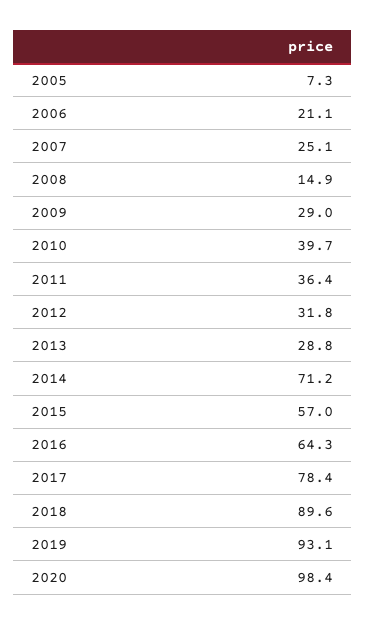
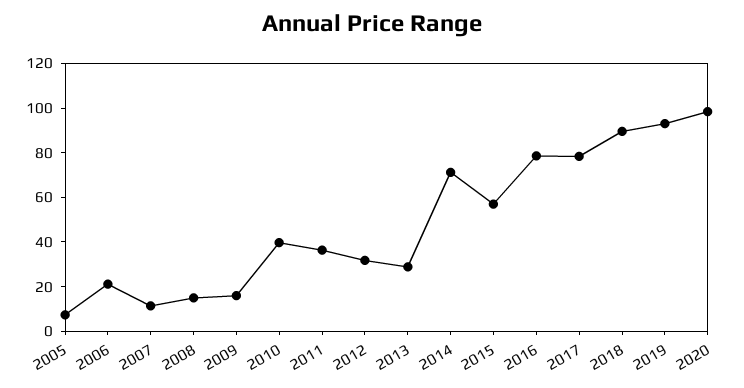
  {
    "2005": 7.3,
    "2006": 21.1,
-   "2007": 25.1,
+   "2007": 10,
    "2008": 14.9,
-   "2009": 29,
+   "2009": 15,
    "2010": 39.7,
    "2011": 36.4,
    "2012": 31.8,
    "2013": 28.8,
    "2014": 71.2,
    "2015": 57,
-   "2016": 64.3,
+   "2016": 80,
    "2017": 78.4,
    "2018": 89.6,
    "2019": 93.1,
    "2020": 98.4
  }

